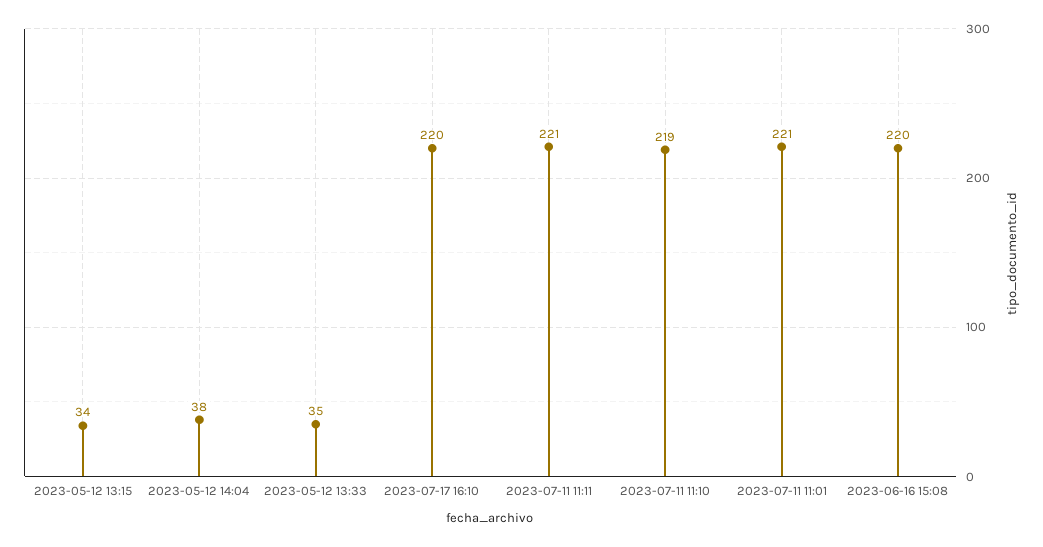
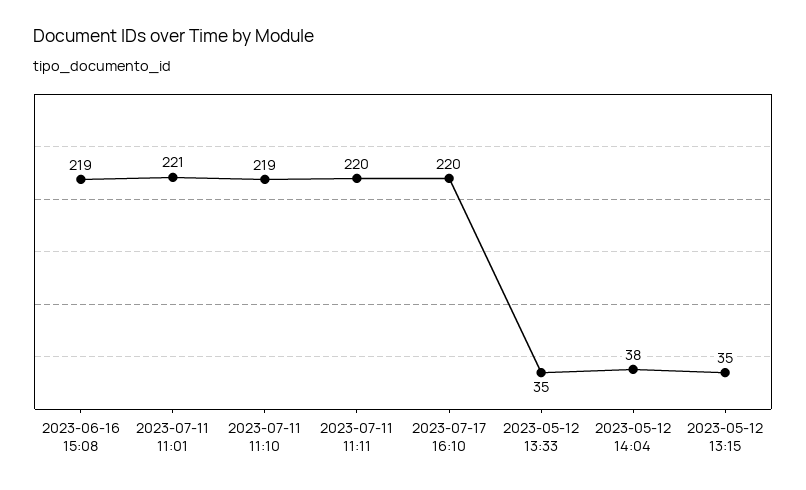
  {
-   "2023-05-12 13:15": 34,
+   "2023-05-12 13:15": 35,
    "2023-05-12 14:04": 38,
    "2023-05-12 13:33": 35,
    "2023-07-17 16:10": 220,
-   "2023-07-11 11:11": 221,
+   "2023-07-11 11:11": 220,
    "2023-07-11 11:10": 219,
    "2023-07-11 11:01": 221,
-   "2023-06-16 15:08": 220
+   "2023-06-16 15:08": 219
  }

